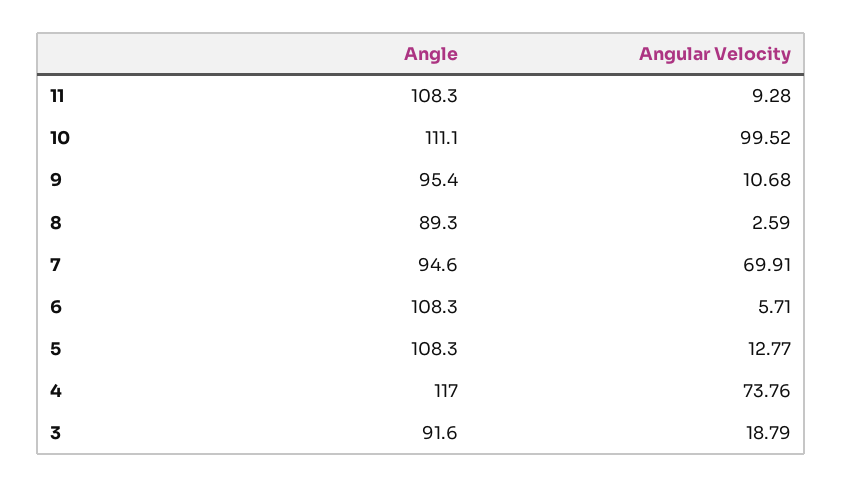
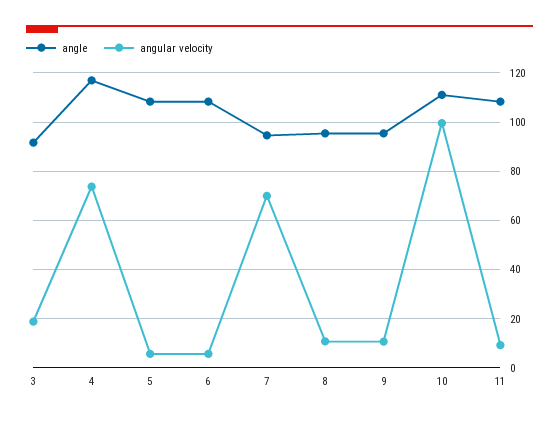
  {
    "Angle": {
      "11": 108.3,
      "10": 111.1,
      "9": 95.4,
-     "8": 89.3,
+     "8": 95,
      "7": 94.6,
      "6": 108.3,
      "5": 108.3,
      "4": 117,
      "3": 91.6
    },
    "Angular Velocity": {
      "11": 9.28,
      "10": 99.52,
      "9": 10.68,
-     "8": 2.59,
+     "8": 10,
      "7": 69.91,
      "6": 5.71,
-     "5": 12.77,
+     "5": 5,
      "4": 73.76,
      "3": 18.79
    }
  }

